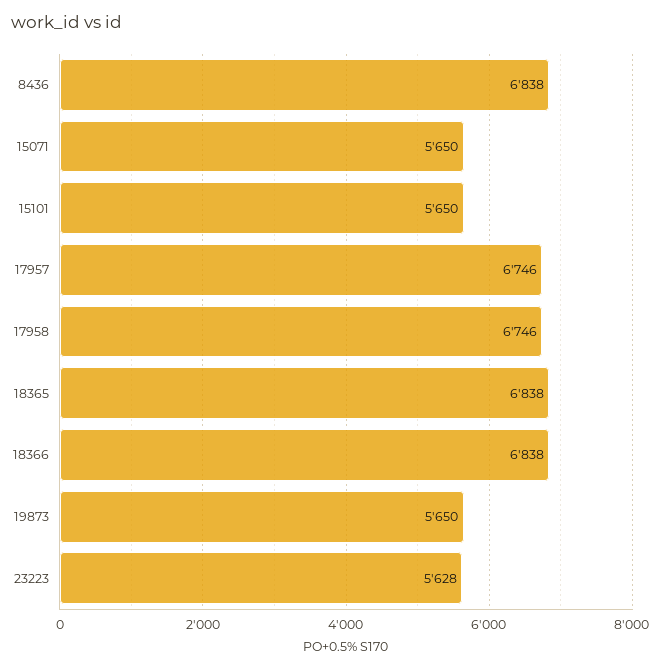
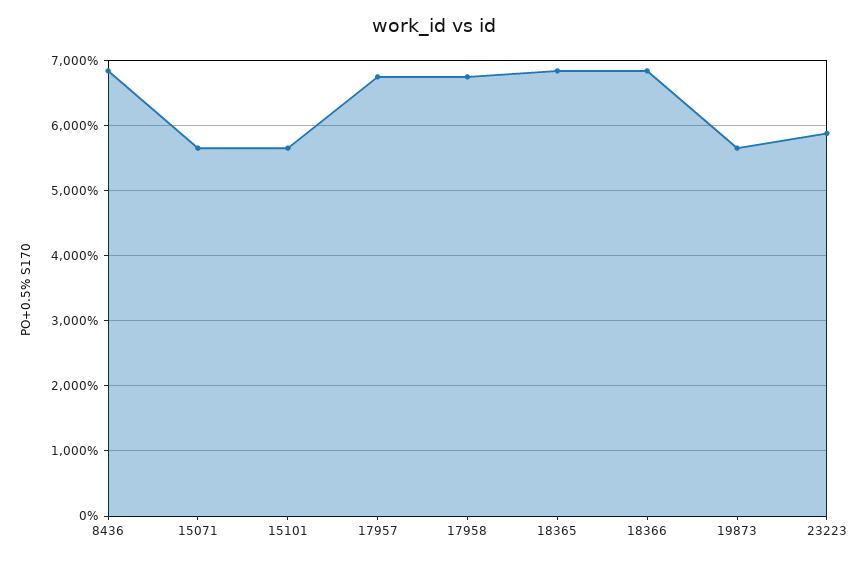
  {
    "8436": 6838,
    "15071": 5650,
    "15101": 5650,
    "17957": 6746,
    "17958": 6746,
    "18365": 6838,
    "18366": 6838,
    "19873": 5650,
-   "23223": 5628
+   "23223": 5900
  }

